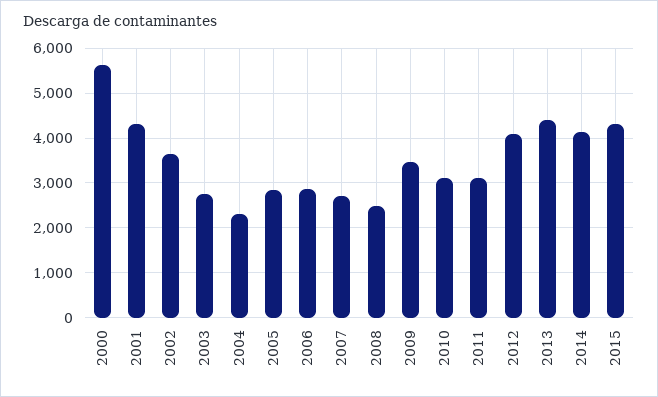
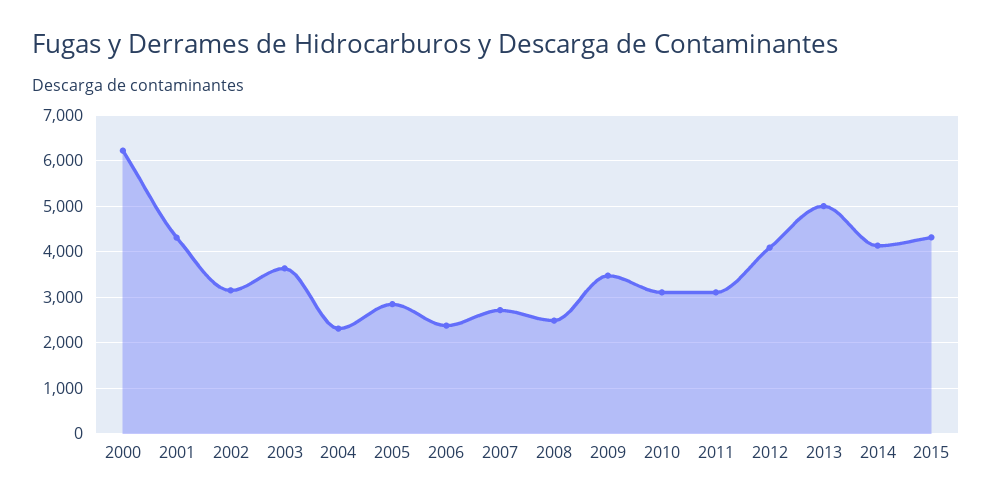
  {
-   "2000": 5600,
+   "2000": 6200,
    "2001": 4400,
-   "2002": 3600,
+   "2002": 3200,
-   "2003": 2800,
+   "2003": 3600,
    "2004": 2400,
    "2005": 2800,
-   "2006": 2800,
+   "2006": 2400,
    "2007": 2800,
    "2008": 2400,
    "2009": 3400,
    "2010": 3200,
    "2011": 3200,
    "2012": 4000,
-   "2013": 4400,
+   "2013": 5000,
    "2014": 4200,
    "2015": 4400
  }

